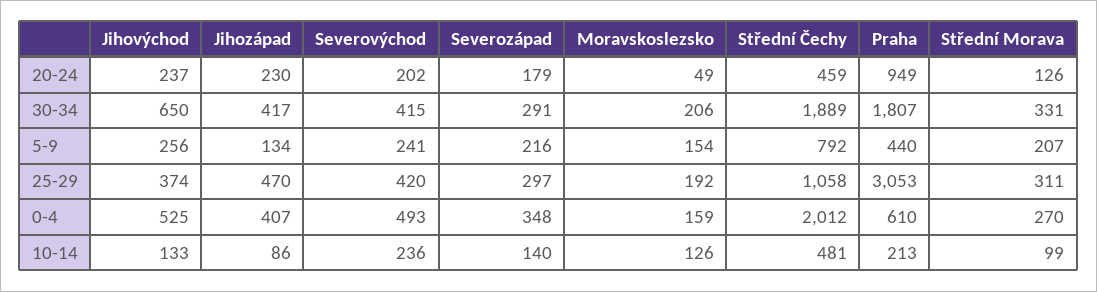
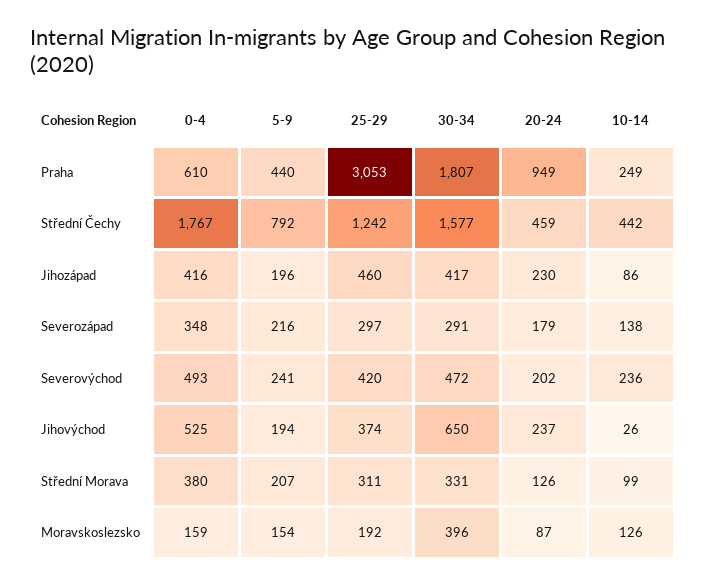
  {
    "Jihovýchod": {
      "20-24": 237,
      "30-34": 650,
-     "5-9": 256,
+     "5-9": 194,
      "25-29": 374,
      "0-4": 525,
-     "10-14": 133
+     "10-14": 26
    },
    "Jihozápad": {
      "20-24": 230,
      "30-34": 417,
-     "5-9": 134,
+     "5-9": 196,
-     "25-29": 470,
+     "25-29": 460,
-     "0-4": 407,
+     "0-4": 416,
      "10-14": 86
    },
    "Severovýchod": {
      "20-24": 202,
-     "30-34": 415,
+     "30-34": 472,
      "5-9": 241,
      "25-29": 420,
      "0-4": 493,
      "10-14": 236
    },
    "Severozápad": {
      "20-24": 179,
      "30-34": 291,
      "5-9": 216,
      "25-29": 297,
      "0-4": 348,
-     "10-14": 140
+     "10-14": 138
    },
    "Moravskoslezsko": {
-     "20-24": 49,
+     "20-24": 87,
-     "30-34": 206,
+     "30-34": 396,
      "5-9": 154,
      "25-29": 192,
      "0-4": 159,
      "10-14": 126
    },
    "Střední Čechy": {
      "20-24": 459,
-     "30-34": 1889,
+     "30-34": 1577,
      "5-9": 792,
-     "25-29": 1058,
+     "25-29": 1242,
-     "0-4": 2012,
+     "0-4": 1767,
-     "10-14": 481
+     "10-14": 442
    },
    "Praha": {
      "20-24": 949,
      "30-34": 1807,
      "5-9": 440,
      "25-29": 3053,
      "0-4": 610,
-     "10-14": 213
+     "10-14": 249
    },
    "Střední Morava": {
      "20-24": 126,
      "30-34": 331,
      "5-9": 207,
      "25-29": 311,
-     "0-4": 270,
+     "0-4": 380,
      "10-14": 99
    }
  }

